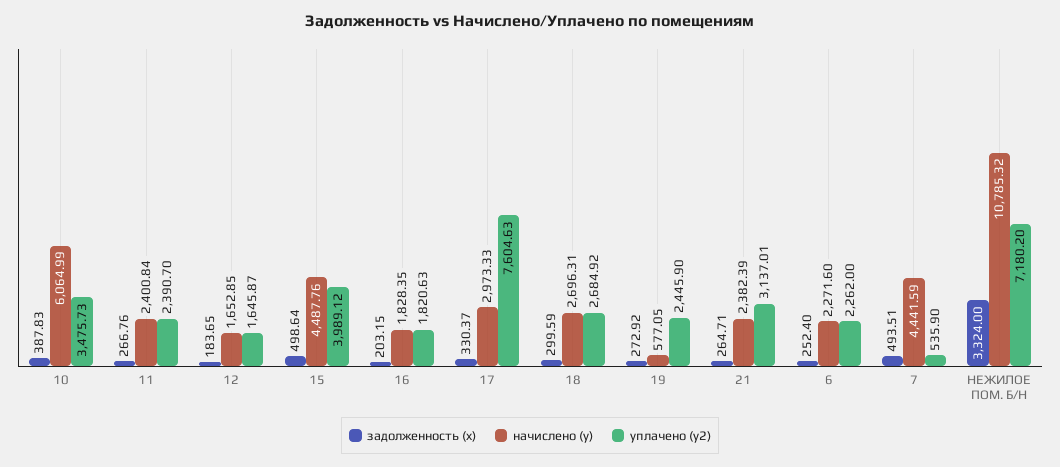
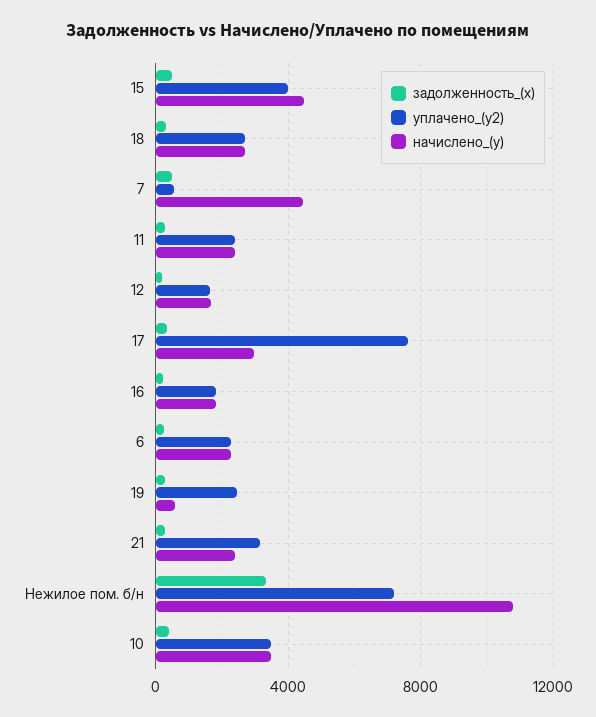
  {
    "задолженность (x)": {
      "10": 387.83,
      "11": 266.76,
      "12": 183.65,
      "15": 498.64,
      "16": 203.15,
      "17": 330.37,
      "18": 299.59,
      "19": 272.92,
      "21": 264.71,
      "6": 252.4,
      "7": 493.51,
      "НЕЖИЛОЕ ПОМ. Б/Н": 3324
    },
    "начислено (y)": {
-     "10": 6064.99,
+     "10": 3500,
      "11": 2400.84,
      "12": 1652.85,
      "15": 4487.76,
      "16": 1828.35,
      "17": 2973.33,
      "18": 2696.31,
      "19": 577.05,
      "21": 2382.39,
      "6": 2271.6,
      "7": 4441.59,
      "НЕЖИЛОЕ ПОМ. Б/Н": 10785.32
    },
    "уплачено (y2)": {
      "10": 3475.73,
      "11": 2390.7,
      "12": 1645.87,
      "15": 3989.12,
      "16": 1820.63,
      "17": 7604.63,
      "18": 2684.92,
      "19": 2445.9,
      "21": 3137.01,
      "6": 2262,
      "7": 535.9,
      "НЕЖИЛОЕ ПОМ. Б/Н": 7180.2
    }
  }

